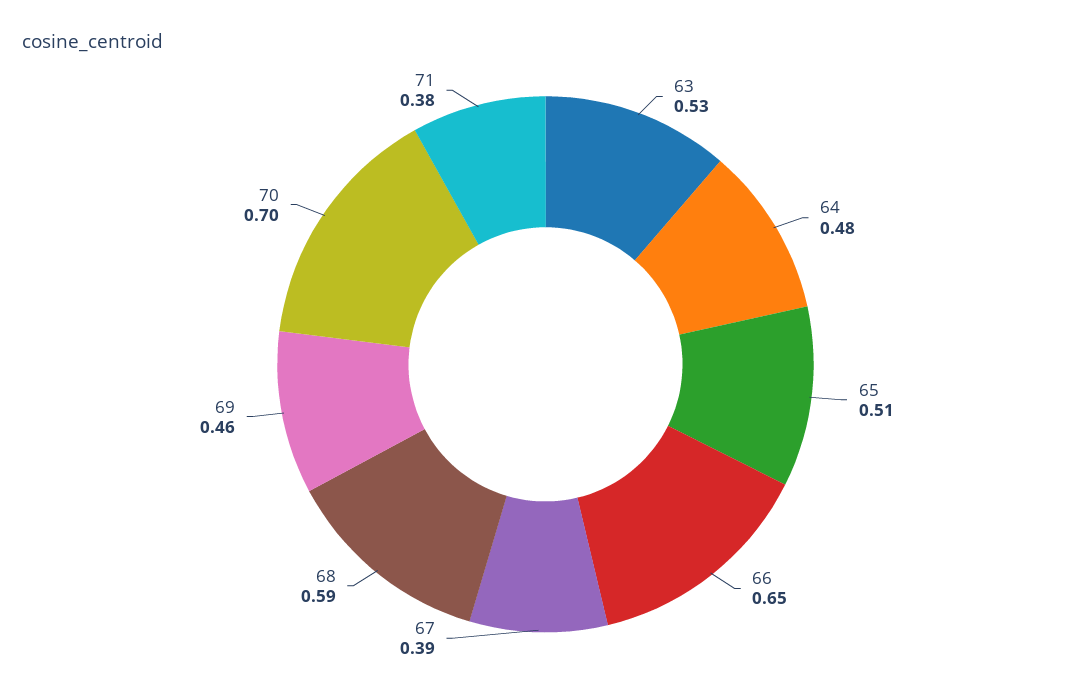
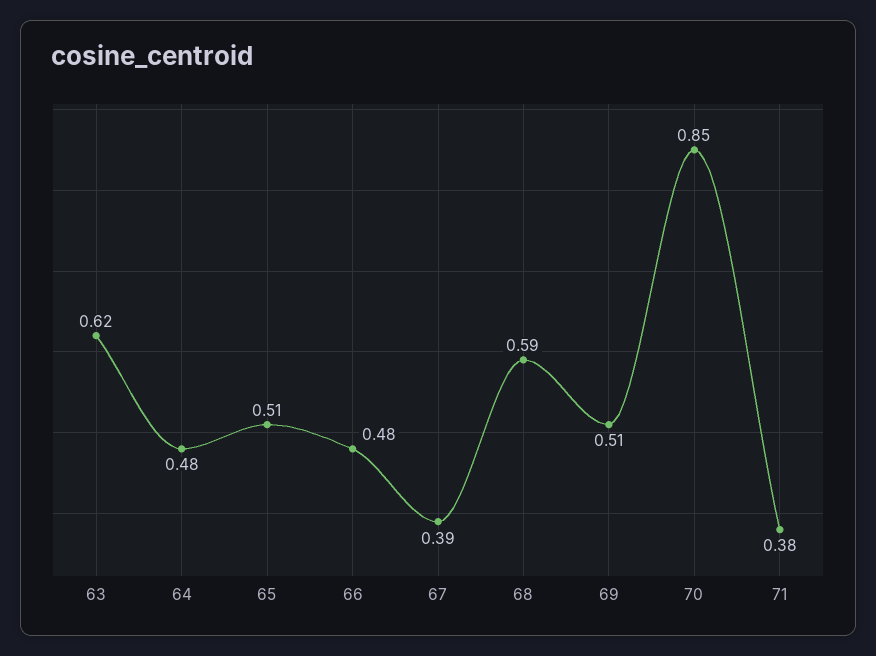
  {
-   "63": 0.53,
+   "63": 0.62,
    "64": 0.48,
    "65": 0.51,
-   "66": 0.65,
+   "66": 0.48,
    "67": 0.39,
    "68": 0.59,
-   "69": 0.46,
+   "69": 0.51,
-   "70": 0.7,
+   "70": 0.85,
    "71": 0.38
  }

